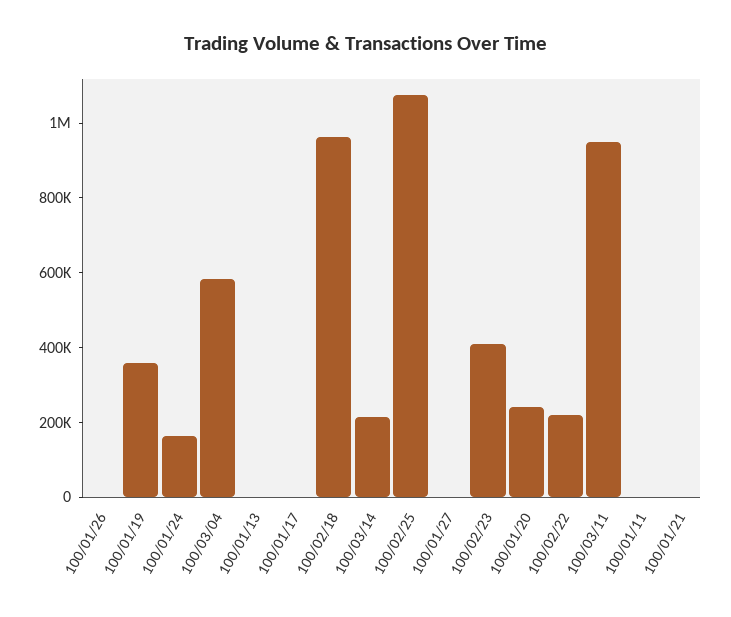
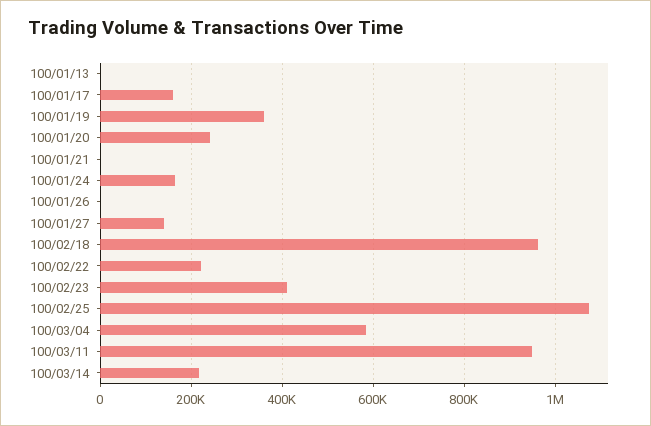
  {
    "100/01/26": 0,
    "100/01/19": 360000,
    "100/01/24": 160000,
    "100/03/04": 580000,
    "100/01/13": 0,
-   "100/01/17": 0,
+   "100/01/17": 160000,
    "100/02/18": 960000,
    "100/03/14": 220000,
    "100/02/25": 1080000,
-   "100/01/27": 0,
+   "100/01/27": 140000,
    "100/02/23": 420000,
    "100/01/20": 240000,
    "100/02/22": 220000,
    "100/03/11": 960000,
-   "100/01/11": 0,
    "100/01/21": 0
  }

